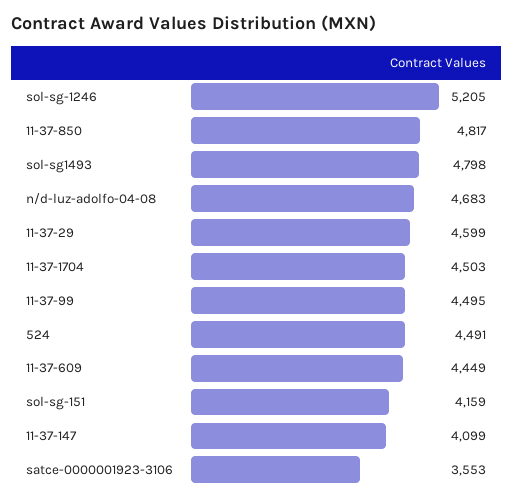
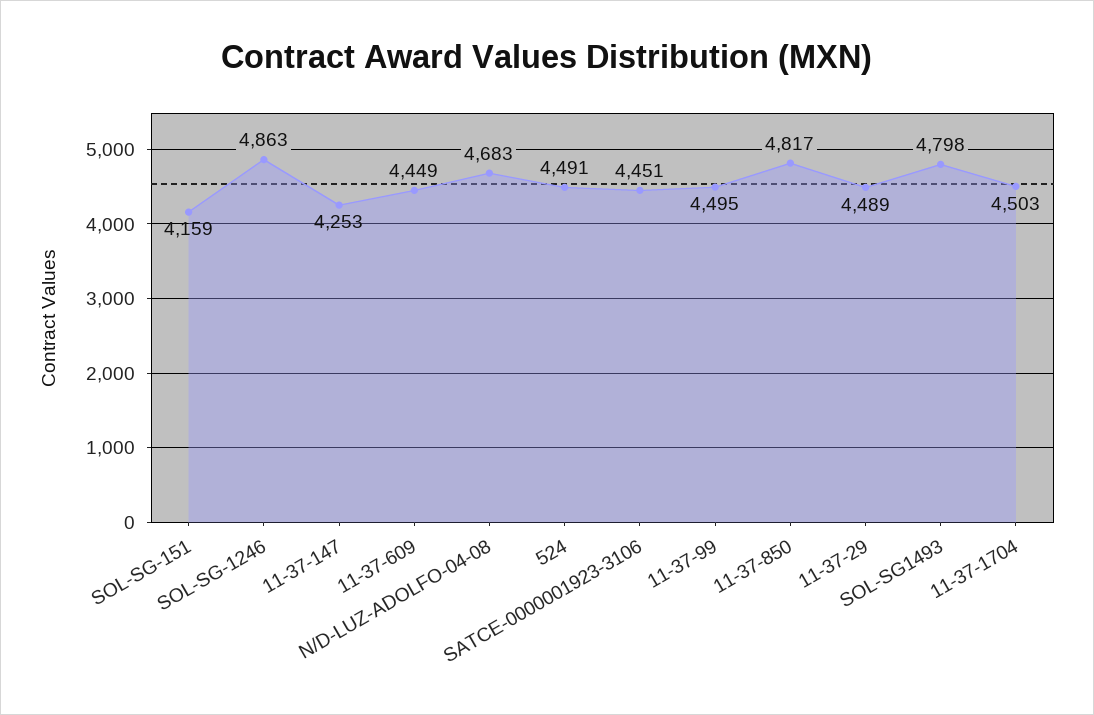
  {
-   "sol-sg-1246": 5205,
+   "sol-sg-1246": 4863,
    "11-37-850": 4817,
    "sol-sg1493": 4798,
    "n/d-luz-adolfo-04-08": 4683,
-   "11-37-29": 4599,
+   "11-37-29": 4489,
    "11-37-1704": 4503,
    "11-37-99": 4495,
    "524": 4491,
    "11-37-609": 4449,
    "sol-sg-151": 4159,
-   "11-37-147": 4099,
+   "11-37-147": 4253,
-   "satce-0000001923-3106": 3553
+   "satce-0000001923-3106": 4451
  }

